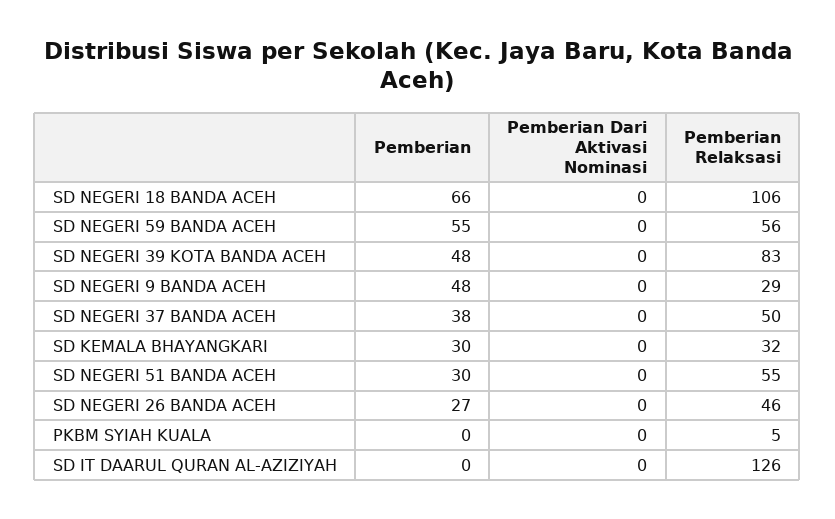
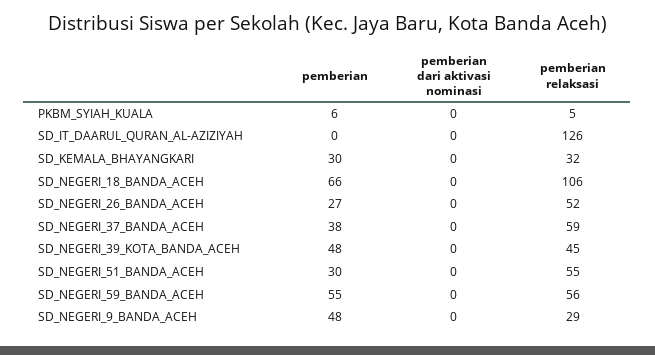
  {
    "Pemberian": {
      "SD NEGERI 18 BANDA ACEH": 66,
      "SD NEGERI 59 BANDA ACEH": 55,
      "SD NEGERI 39 KOTA BANDA ACEH": 48,
      "SD NEGERI 9 BANDA ACEH": 48,
      "SD NEGERI 37 BANDA ACEH": 38,
      "SD KEMALA BHAYANGKARI": 30,
      "SD NEGERI 51 BANDA ACEH": 30,
      "SD NEGERI 26 BANDA ACEH": 27,
-     "PKBM SYIAH KUALA": 0,
+     "PKBM SYIAH KUALA": 6,
      "SD IT DAARUL QURAN AL-AZIZIYAH": 0
    },
    "Pemberian Dari Aktivasi Nominasi": {
      "SD NEGERI 18 BANDA ACEH": 0,
      "SD NEGERI 59 BANDA ACEH": 0,
      "SD NEGERI 39 KOTA BANDA ACEH": 0,
      "SD NEGERI 9 BANDA ACEH": 0,
      "SD NEGERI 37 BANDA ACEH": 0,
      "SD KEMALA BHAYANGKARI": 0,
      "SD NEGERI 51 BANDA ACEH": 0,
      "SD NEGERI 26 BANDA ACEH": 0,
      "PKBM SYIAH KUALA": 0,
      "SD IT DAARUL QURAN AL-AZIZIYAH": 0
    },
    "Pemberian Relaksasi": {
      "SD NEGERI 18 BANDA ACEH": 106,
      "SD NEGERI 59 BANDA ACEH": 56,
-     "SD NEGERI 39 KOTA BANDA ACEH": 83,
+     "SD NEGERI 39 KOTA BANDA ACEH": 45,
      "SD NEGERI 9 BANDA ACEH": 29,
-     "SD NEGERI 37 BANDA ACEH": 50,
+     "SD NEGERI 37 BANDA ACEH": 59,
      "SD KEMALA BHAYANGKARI": 32,
      "SD NEGERI 51 BANDA ACEH": 55,
-     "SD NEGERI 26 BANDA ACEH": 46,
+     "SD NEGERI 26 BANDA ACEH": 52,
      "PKBM SYIAH KUALA": 5,
      "SD IT DAARUL QURAN AL-AZIZIYAH": 126
    }
  }

